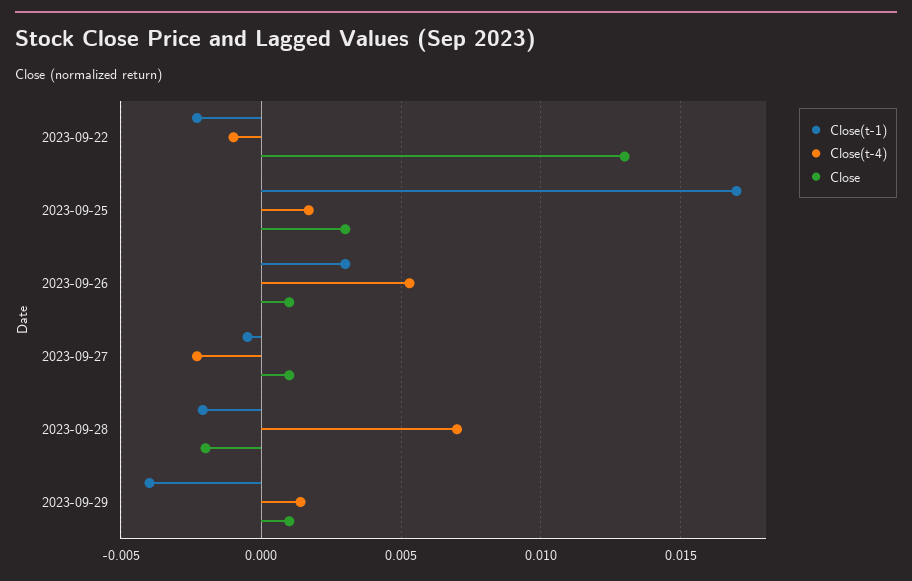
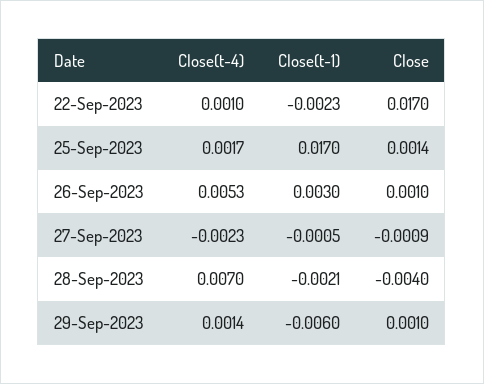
  {
    "Close(t-1)": {
      "2023-09-22": -0.0023,
      "2023-09-25": 0.017,
      "2023-09-26": 0.003,
      "2023-09-27": -0.0005,
      "2023-09-28": -0.0021,
-     "2023-09-29": -0.004
+     "2023-09-29": -0.006
    },
    "Close(t-4)": {
-     "2023-09-22": -0.001,
+     "2023-09-22": 0.001,
      "2023-09-25": 0.0017,
      "2023-09-26": 0.0053,
      "2023-09-27": -0.0023,
      "2023-09-28": 0.007,
      "2023-09-29": 0.0014
    },
    "Close": {
-     "2023-09-22": 0.013,
+     "2023-09-22": 0.017,
-     "2023-09-25": 0.003,
+     "2023-09-25": 0.0014,
      "2023-09-26": 0.001,
-     "2023-09-27": 0.001,
+     "2023-09-27": -0.0009,
-     "2023-09-28": -0.002,
+     "2023-09-28": -0.004,
      "2023-09-29": 0.001
    }
  }

